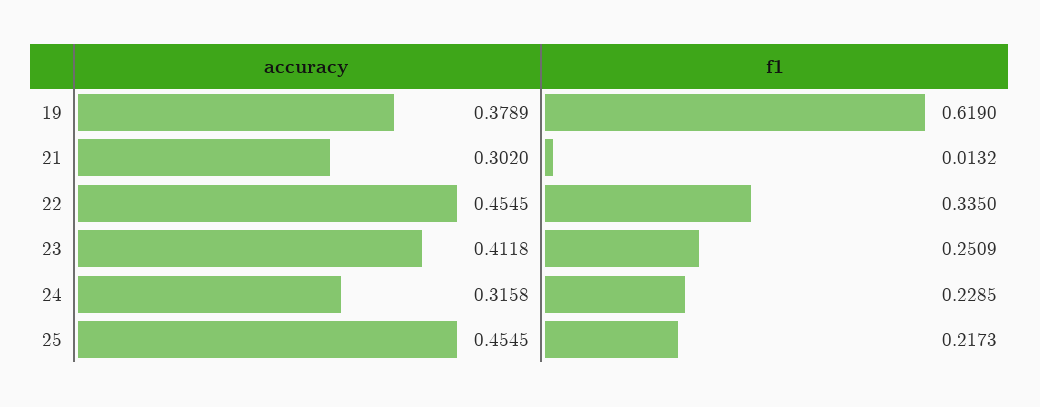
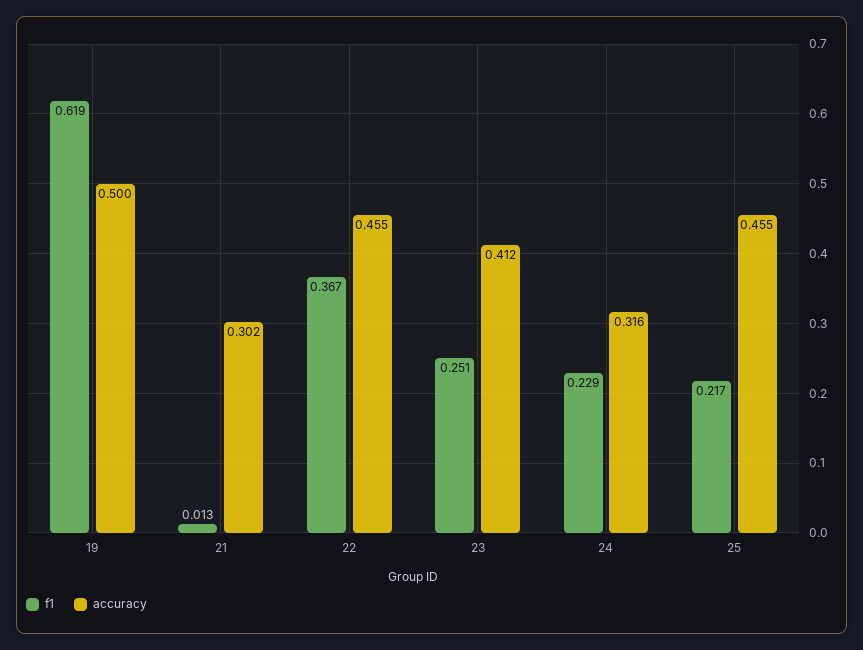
  {
    "accuracy": {
-     "19": 0.3789,
+     "19": 0.5,
      "21": 0.302,
      "22": 0.4545,
      "23": 0.4118,
      "24": 0.3158,
      "25": 0.4545
    },
    "f1": {
      "19": 0.619,
      "21": 0.0132,
-     "22": 0.335,
+     "22": 0.367,
      "23": 0.2509,
      "24": 0.2285,
      "25": 0.2173
    }
  }

